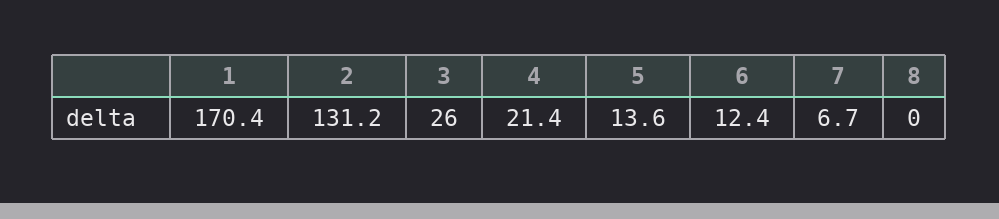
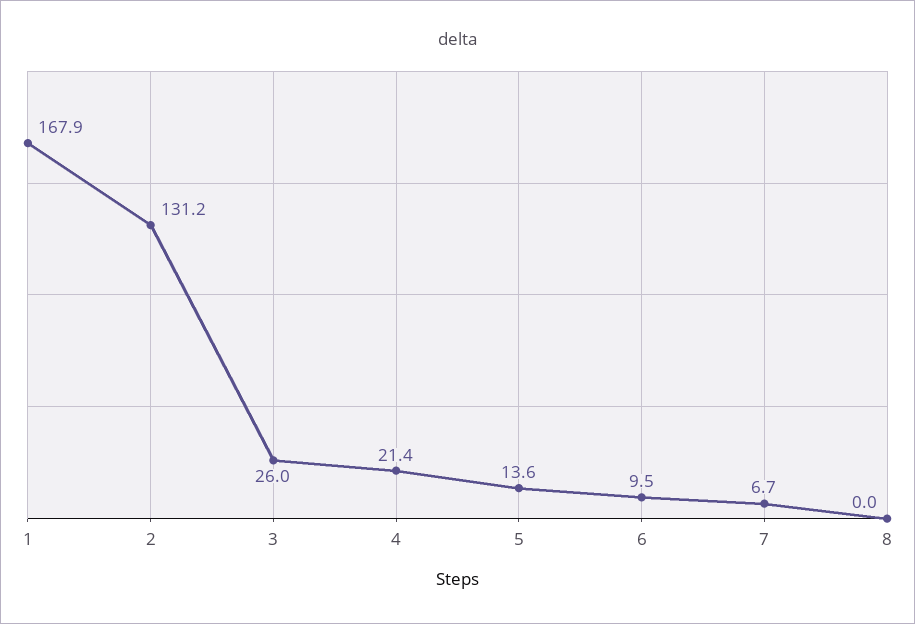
  {
-   "1": 170.4,
+   "1": 167.9,
    "2": 131.2,
    "3": 26,
    "4": 21.4,
    "5": 13.6,
-   "6": 12.4,
+   "6": 9.5,
    "7": 6.7,
    "8": 0
  }

